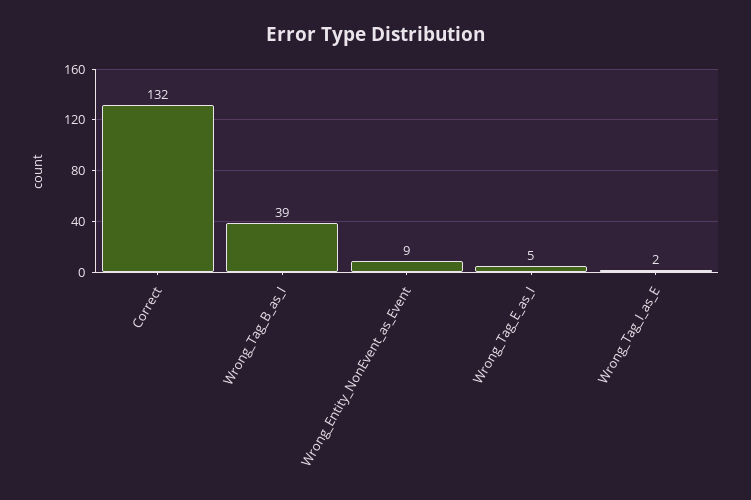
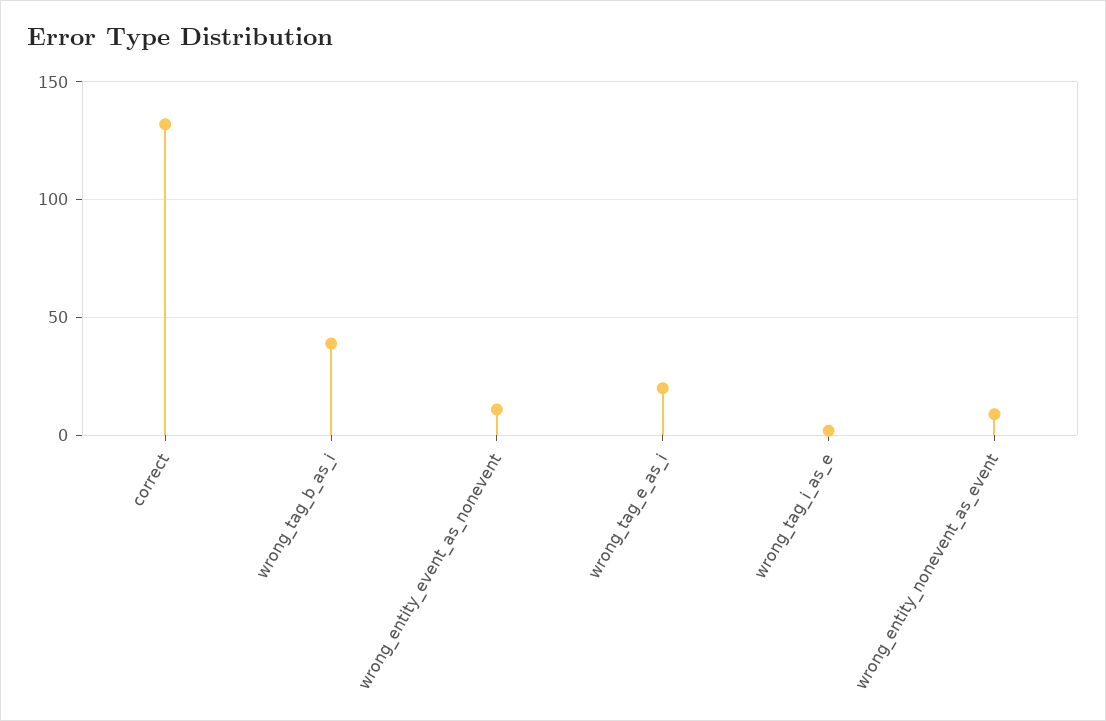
  {
    "Correct": 132,
    "Wrong_Tag_B_as_I": 39,
    "Wrong_Entity_NonEvent_as_Event": 9,
-   "Wrong_Tag_E_as_I": 5,
+   "Wrong_Tag_E_as_I": 20,
-   "Wrong_Tag_I_as_E": 2
+   "Wrong_Tag_I_as_E": 2,
+   "wrong_entity_event_as_nonevent": 10
  }

